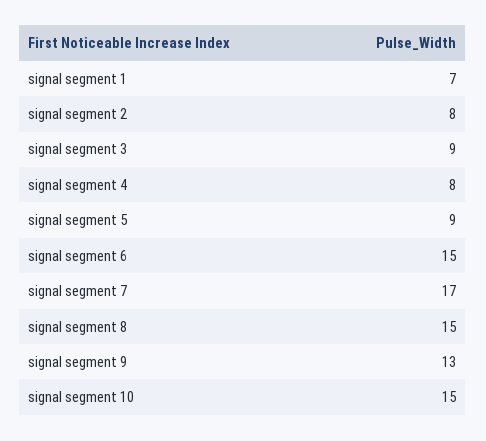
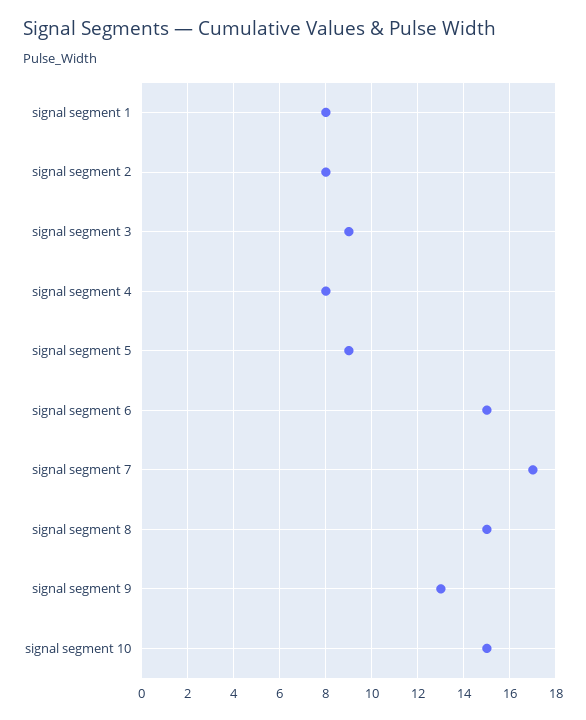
  {
-   "signal segment 1": 7,
+   "signal segment 1": 8,
    "signal segment 2": 8,
    "signal segment 3": 9,
    "signal segment 4": 8,
    "signal segment 5": 9,
    "signal segment 6": 15,
    "signal segment 7": 17,
    "signal segment 8": 15,
    "signal segment 9": 13,
    "signal segment 10": 15
  }

